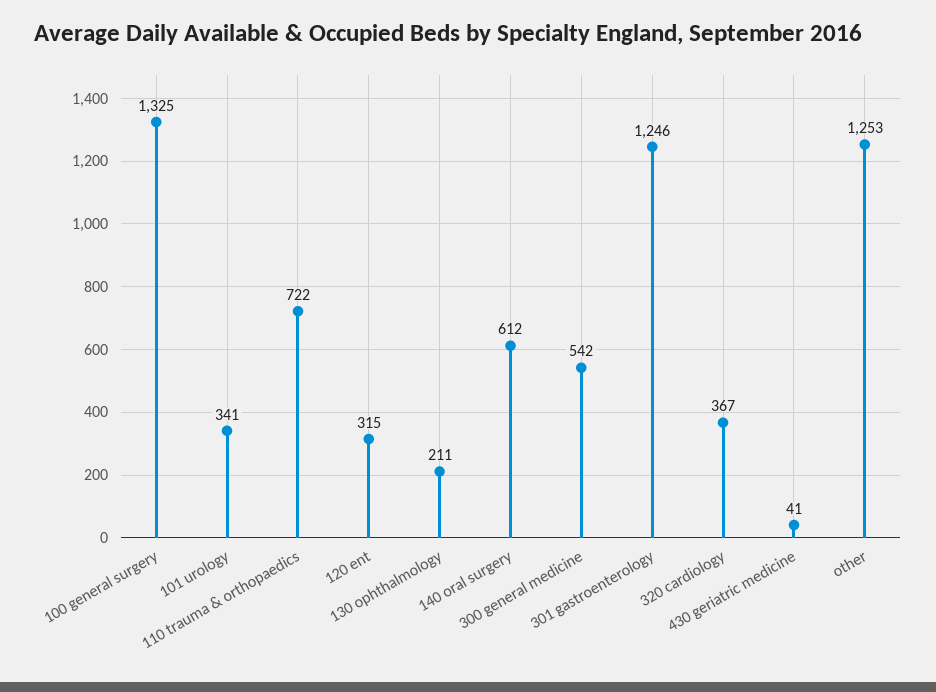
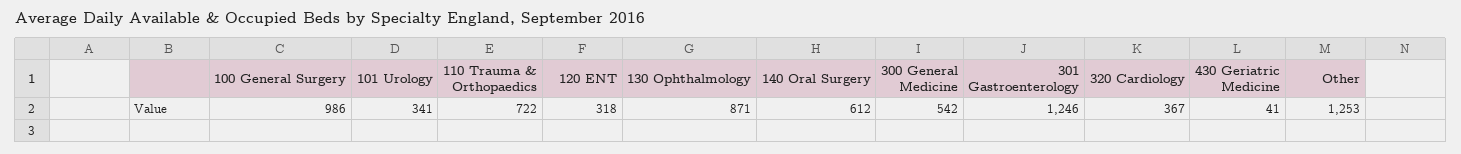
  {
-   "100 general surgery": 1325,
+   "100 general surgery": 986,
    "101 urology": 341,
    "110 trauma & orthopaedics": 722,
-   "120 ent": 315,
+   "120 ent": 318,
-   "130 ophthalmology": 211,
+   "130 ophthalmology": 871,
    "140 oral surgery": 612,
    "300 general medicine": 542,
    "301 gastroenterology": 1246,
    "320 cardiology": 367,
    "430 geriatric medicine": 41,
    "other": 1253
  }

